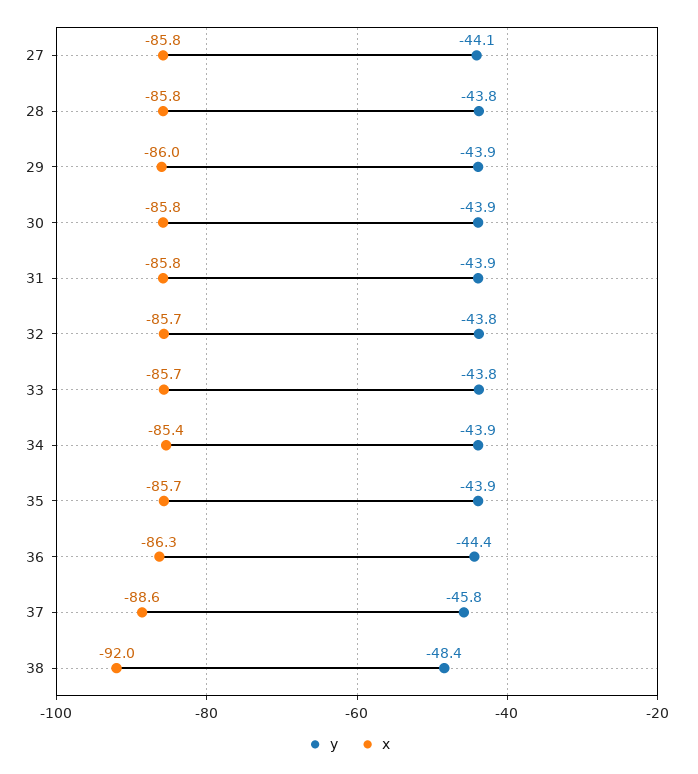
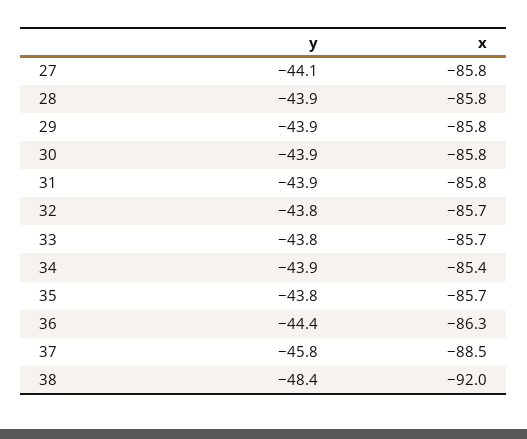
  {
    "y": {
      "27": -44.1,
-     "28": -43.8,
+     "28": -43.9,
      "29": -43.9,
      "30": -43.9,
      "31": -43.9,
      "32": -43.8,
      "33": -43.8,
      "34": -43.9,
-     "35": -43.9,
+     "35": -43.8,
      "36": -44.4,
      "37": -45.8,
      "38": -48.4
    },
    "x": {
      "27": -85.8,
      "28": -85.8,
-     "29": -86,
+     "29": -85.8,
      "30": -85.8,
      "31": -85.8,
      "32": -85.7,
      "33": -85.7,
      "34": -85.4,
      "35": -85.7,
      "36": -86.3,
-     "37": -88.6,
+     "37": -88.5,
      "38": -92
    }
  }

